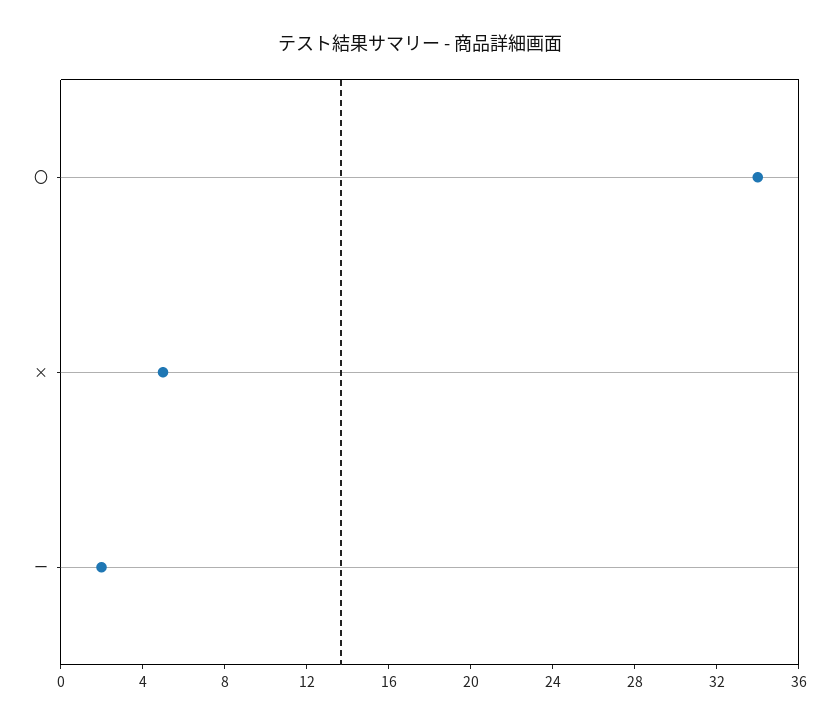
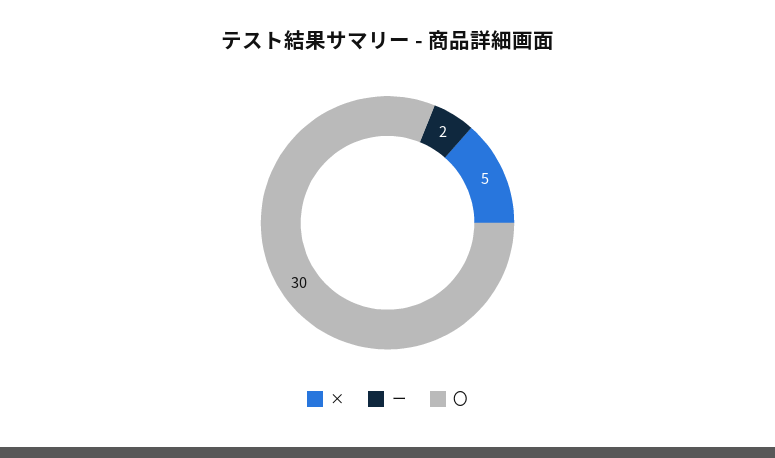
  {
-   "〇": 34,
+   "〇": 30,
    "×": 5,
    "ー": 2
  }

